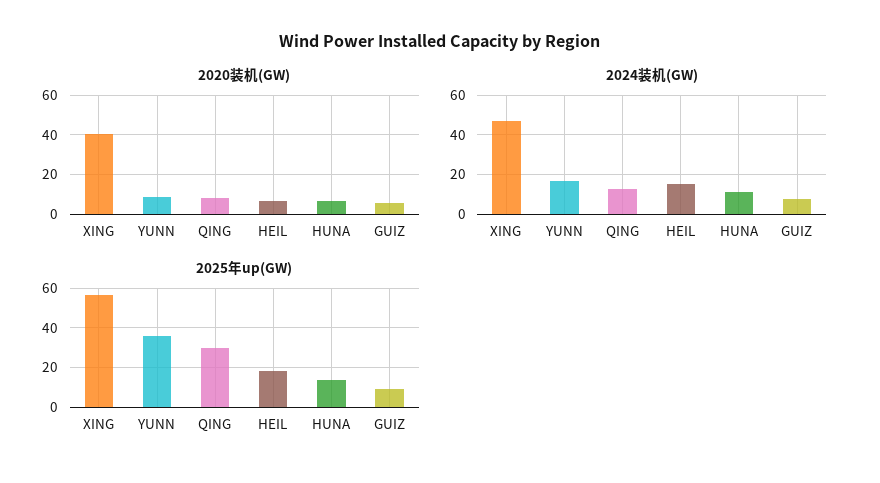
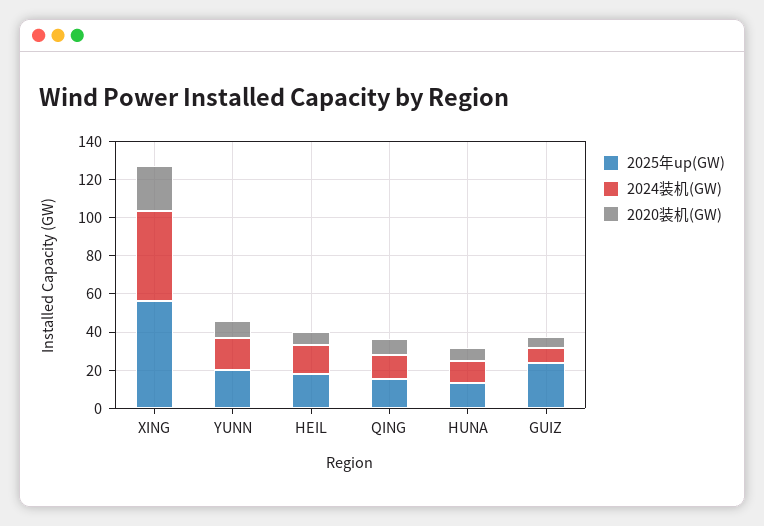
  {
    "2020装机(GW)": {
-     "XING": 40,
+     "XING": 25,
      "YUNN": 10,
      "QING": 10,
      "HEIL": 5,
      "HUNA": 5,
      "GUIZ": 5
    },
    "2024装机(GW)": {
      "XING": 45,
      "YUNN": 15,
      "QING": 15,
      "HEIL": 15,
      "HUNA": 10,
      "GUIZ": 5
    },
    "2025年up(GW)": {
      "XING": 55,
-     "YUNN": 35,
+     "YUNN": 20,
-     "QING": 30,
+     "QING": 15,
      "HEIL": 20,
      "HUNA": 15,
-     "GUIZ": 10
+     "GUIZ": 25
    }
  }

